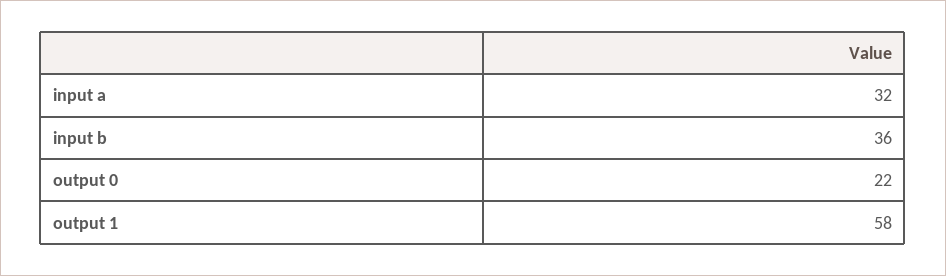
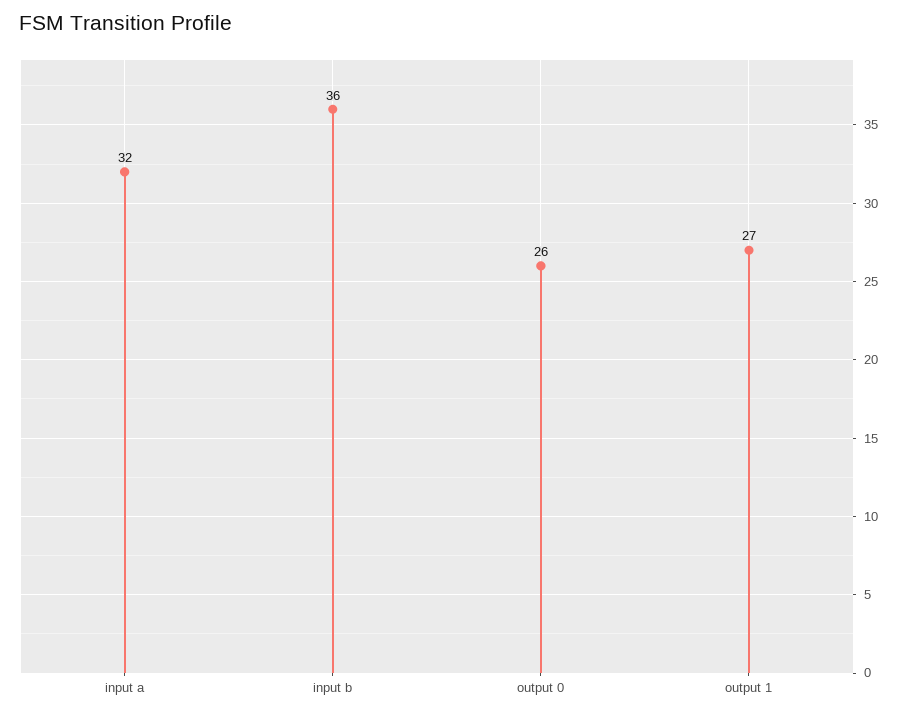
  {
    "input a": 32,
    "input b": 36,
-   "output 0": 22,
+   "output 0": 26,
-   "output 1": 58
+   "output 1": 27
  }

